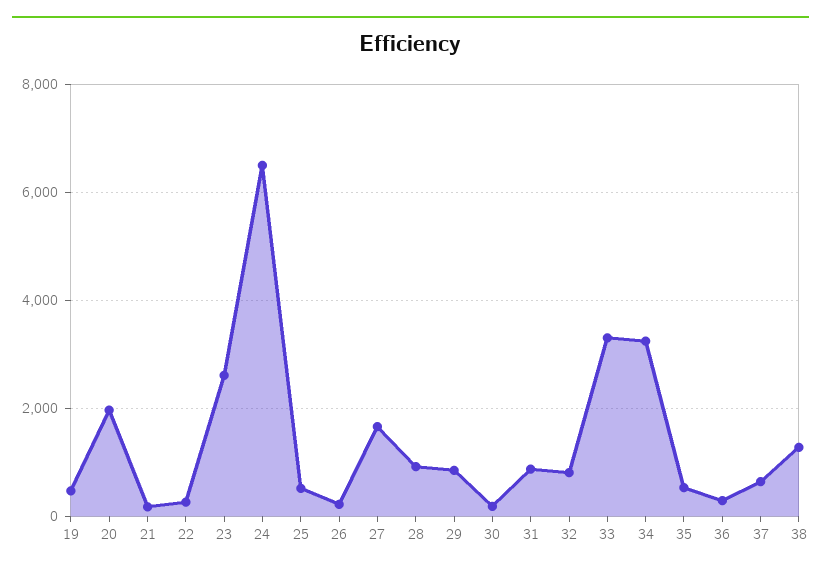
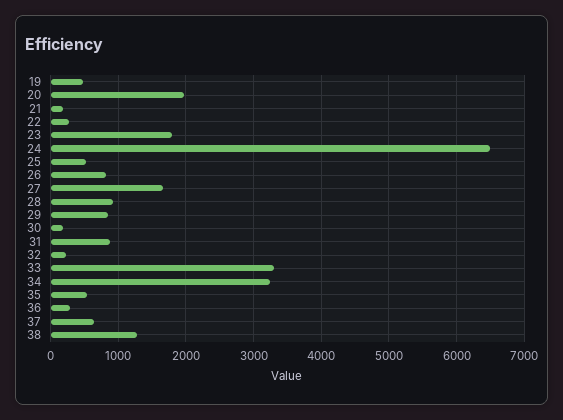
  {
    "19": 500,
    "20": 2000,
    "21": 200,
    "22": 300,
-   "23": 2600,
+   "23": 1800,
    "24": 6500,
    "25": 500,
-   "26": 200,
+   "26": 800,
    "27": 1700,
    "28": 900,
    "29": 900,
    "30": 200,
    "31": 900,
-   "32": 800,
+   "32": 200,
    "33": 3300,
    "34": 3200,
    "35": 500,
    "36": 300,
    "37": 600,
    "38": 1300
  }

